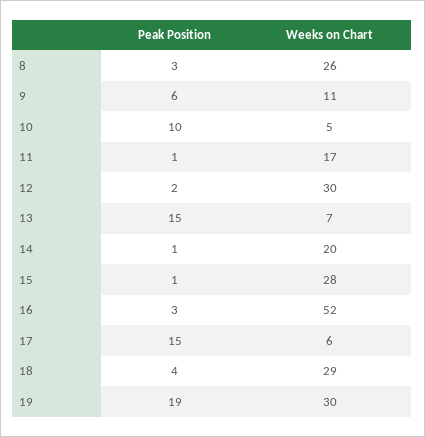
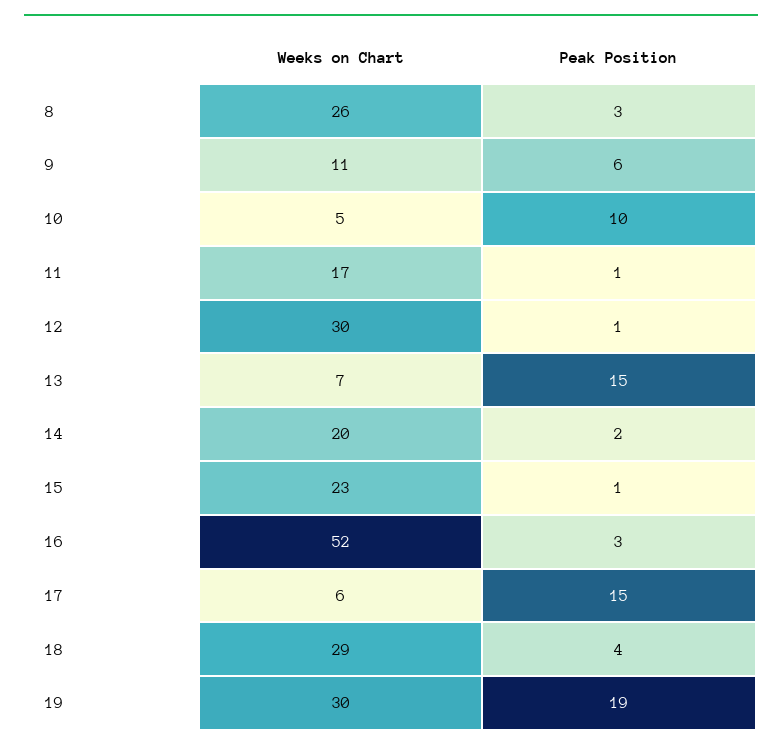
  {
    "Peak Position": {
      "8": 3,
      "9": 6,
      "10": 10,
      "11": 1,
-     "12": 2,
+     "12": 1,
      "13": 15,
-     "14": 1,
+     "14": 2,
      "15": 1,
      "16": 3,
      "17": 15,
      "18": 4,
      "19": 19
    },
    "Weeks on Chart": {
      "8": 26,
      "9": 11,
      "10": 5,
      "11": 17,
      "12": 30,
      "13": 7,
      "14": 20,
-     "15": 28,
+     "15": 23,
      "16": 52,
      "17": 6,
      "18": 29,
      "19": 30
    }
  }

